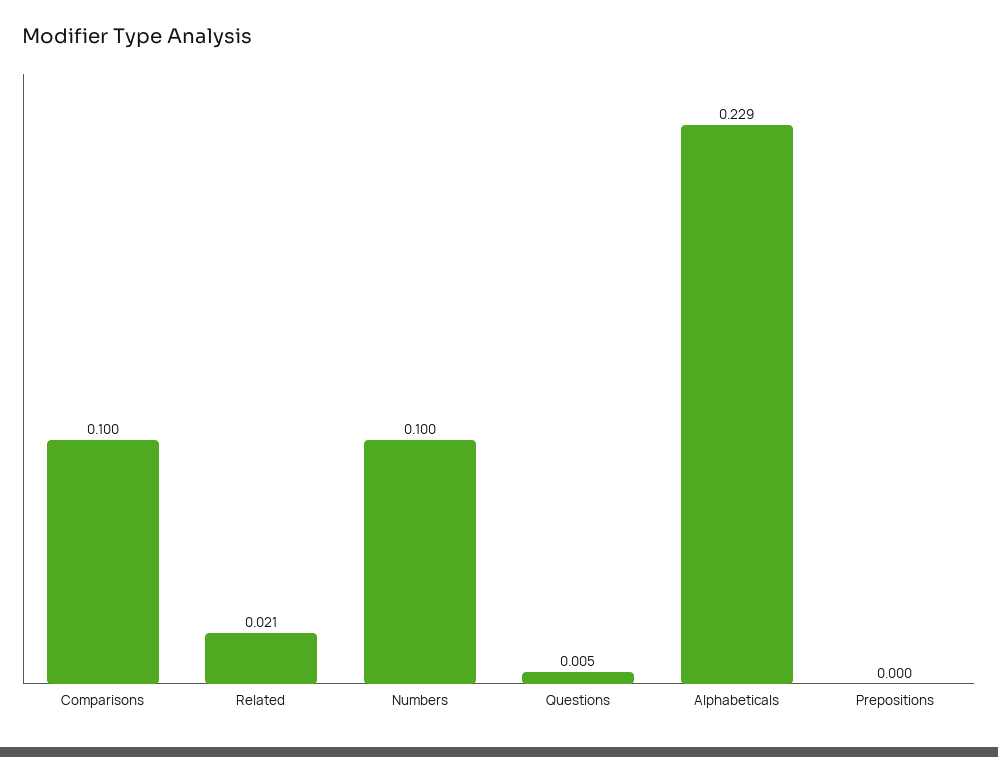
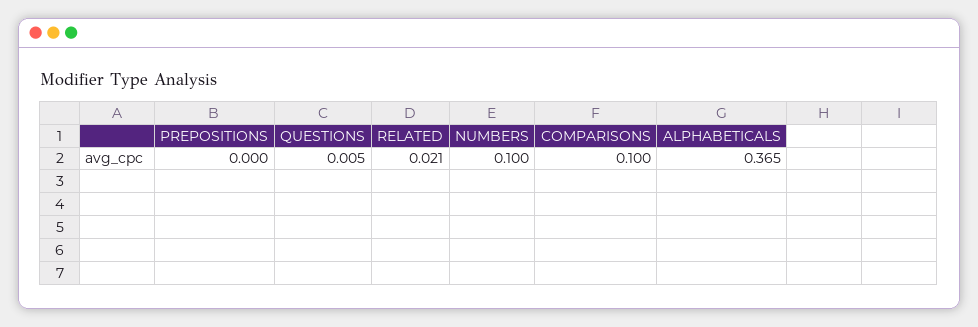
  {
    "Comparisons": 0.1,
    "Related": 0.021,
    "Numbers": 0.1,
    "Questions": 0.005,
-   "Alphabeticals": 0.229,
+   "Alphabeticals": 0.365,
    "Prepositions": 0
  }

